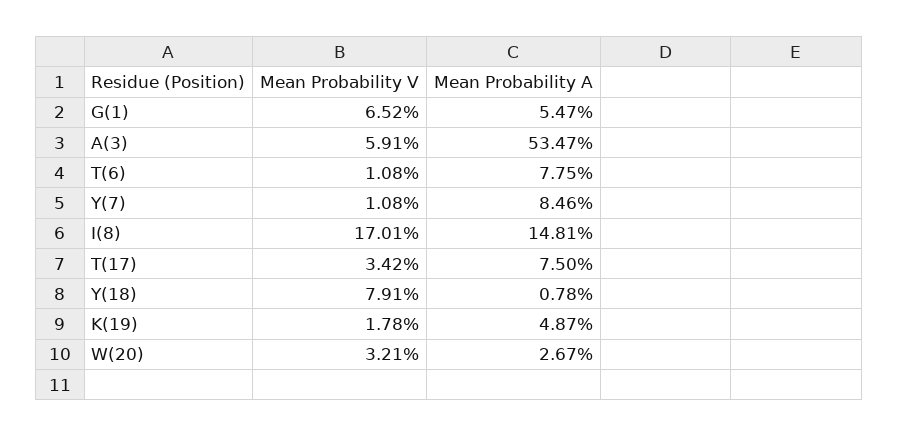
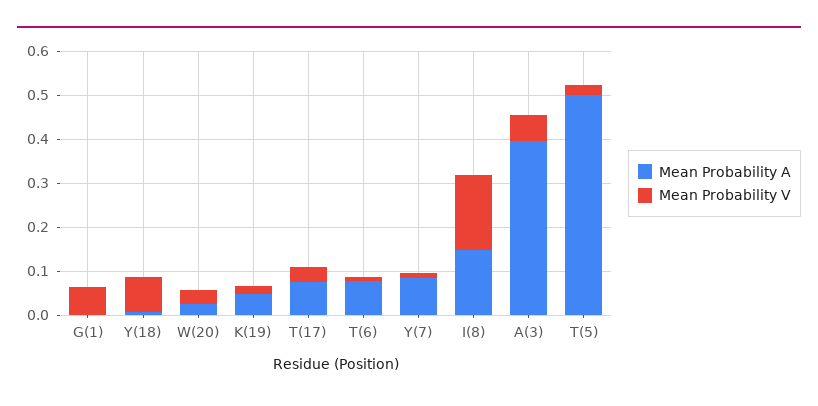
  {
    "Mean Probability V": {
      "G(1)": 0.0652,
      "A(3)": 0.0591,
      "T(6)": 0.0108,
      "Y(7)": 0.0108,
      "I(8)": 0.1701,
      "T(17)": 0.0342,
      "Y(18)": 0.0791,
      "K(19)": 0.0178,
-     "W(20)": 0.0321
+     "W(20)": 0.0321,
+     "T(5)": 0.02
    },
    "Mean Probability A": {
-     "G(1)": 0.0547,
+     "G(1)": 0,
-     "A(3)": 0.5347,
+     "A(3)": 0.4,
      "T(6)": 0.0775,
      "Y(7)": 0.0846,
      "I(8)": 0.1481,
      "T(17)": 0.075,
      "Y(18)": 0.0078,
      "K(19)": 0.0487,
-     "W(20)": 0.0267
+     "W(20)": 0.0267,
+     "T(5)": 0.5
    }
  }

